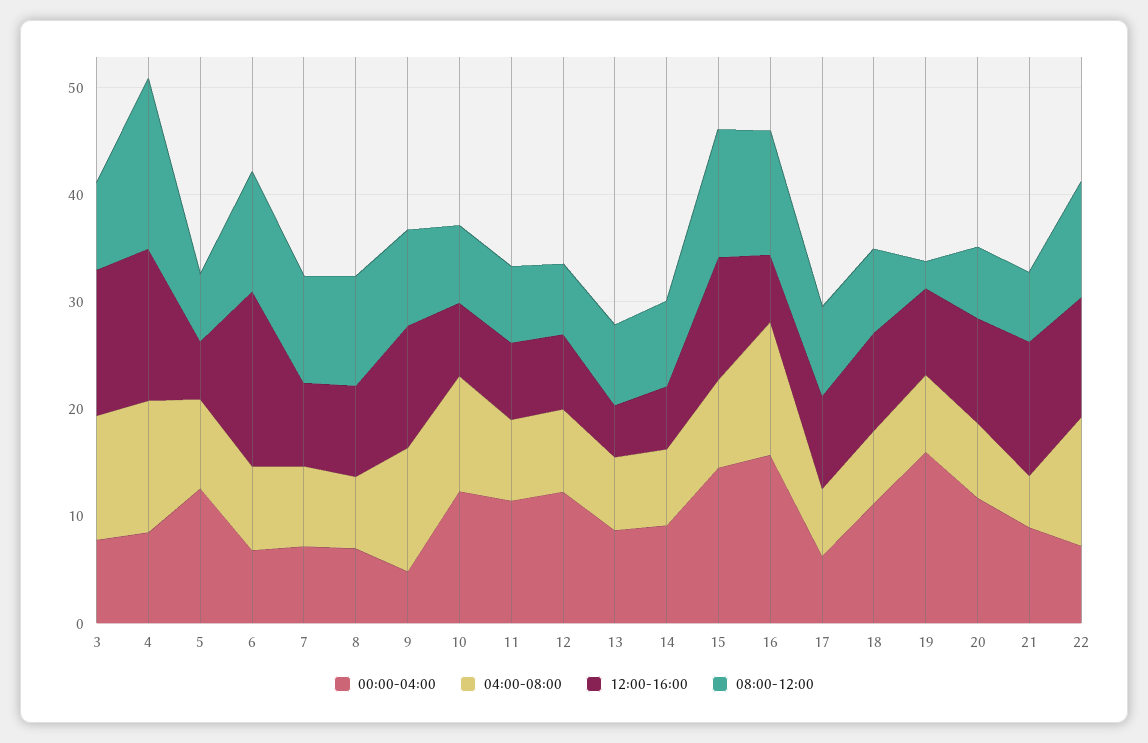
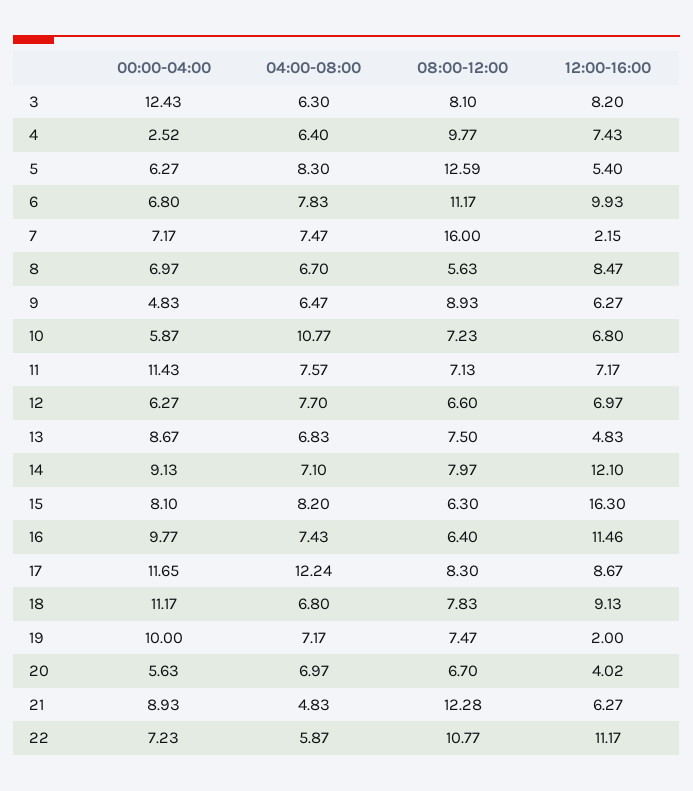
  {
    "00:00-04:00": {
-     "3": 8,
+     "3": 12.43,
-     "4": 8,
+     "4": 2.52,
-     "5": 12,
+     "5": 6.27,
      "6": 6.8,
      "7": 7.17,
      "8": 6.97,
      "9": 4.83,
-     "10": 12,
+     "10": 5.87,
      "11": 11.43,
-     "12": 12,
+     "12": 6.27,
      "13": 8.67,
      "14": 9.13,
-     "15": 14,
+     "15": 8.1,
-     "16": 16,
+     "16": 9.77,
-     "17": 6,
+     "17": 11.65,
      "18": 11.17,
-     "19": 16,
+     "19": 10,
-     "20": 12,
+     "20": 5.63,
      "21": 8.93,
      "22": 7.23
    },
    "04:00-08:00": {
-     "3": 12,
+     "3": 6.3,
-     "4": 12,
+     "4": 6.4,
      "5": 8.3,
      "6": 7.83,
      "7": 7.47,
      "8": 6.7,
-     "9": 12,
+     "9": 6.47,
      "10": 10.77,
      "11": 7.57,
      "12": 7.7,
      "13": 6.83,
      "14": 7.1,
      "15": 8.2,
-     "16": 12,
+     "16": 7.43,
-     "17": 6,
+     "17": 12.24,
      "18": 6.8,
      "19": 7.17,
      "20": 6.97,
      "21": 4.83,
-     "22": 12
+     "22": 5.87
    },
    "12:00-16:00": {
-     "3": 14,
+     "3": 8.2,
-     "4": 14,
+     "4": 7.43,
      "5": 5.4,
-     "6": 16,
+     "6": 9.93,
-     "7": 8,
+     "7": 2.15,
      "8": 8.47,
-     "9": 12,
+     "9": 6.27,
      "10": 6.8,
      "11": 7.17,
      "12": 6.97,
      "13": 4.83,
-     "14": 6,
+     "14": 12.1,
-     "15": 12,
+     "15": 16.3,
-     "16": 6,
+     "16": 11.46,
      "17": 8.67,
      "18": 9.13,
-     "19": 8,
+     "19": 2,
-     "20": 10,
+     "20": 4.02,
-     "21": 12,
+     "21": 6.27,
      "22": 11.17
    },
    "08:00-12:00": {
      "3": 8.1,
-     "4": 16,
+     "4": 9.77,
-     "5": 6,
+     "5": 12.59,
      "6": 11.17,
-     "7": 10,
+     "7": 16,
-     "8": 10,
+     "8": 5.63,
      "9": 8.93,
      "10": 7.23,
      "11": 7.13,
      "12": 6.6,
      "13": 7.5,
      "14": 7.97,
-     "15": 12,
+     "15": 6.3,
-     "16": 12,
+     "16": 6.4,
      "17": 8.3,
      "18": 7.83,
-     "19": 2,
+     "19": 7.47,
      "20": 6.7,
-     "21": 6,
+     "21": 12.28,
      "22": 10.77
    }
  }

